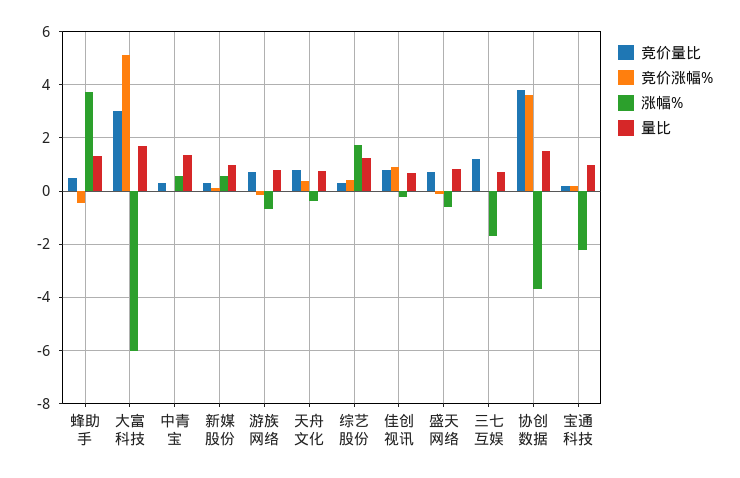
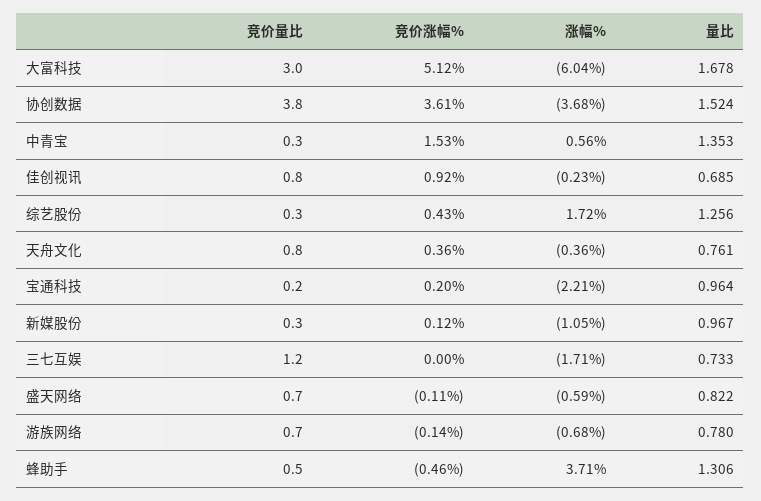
  {
    "竞价量比": {
      "蜂助手": 0.5,
      "大富科技": 3,
      "中青宝": 0.3,
      "新媒股份": 0.3,
      "游族网络": 0.7,
      "天舟文化": 0.8,
      "综艺股份": 0.3,
      "佳创视讯": 0.8,
      "盛天网络": 0.7,
      "三七互娱": 1.2,
      "协创数据": 3.8,
      "宝通科技": 0.2
    },
    "竞价涨幅%": {
      "蜂助手": -0.46,
      "大富科技": 5.12,
-     "中青宝": 0,
+     "中青宝": 1.53,
      "新媒股份": 0.12,
      "游族网络": -0.14,
      "天舟文化": 0.36,
      "综艺股份": 0.43,
      "佳创视讯": 0.92,
      "盛天网络": -0.11,
      "三七互娱": 0,
      "协创数据": 3.61,
      "宝通科技": 0.2
    },
    "涨幅%": {
      "蜂助手": 3.71,
      "大富科技": -6.04,
      "中青宝": 0.56,
-     "新媒股份": 0.5,
+     "新媒股份": -1.05,
      "游族网络": -0.68,
      "天舟文化": -0.36,
      "综艺股份": 1.72,
      "佳创视讯": -0.23,
      "盛天网络": -0.59,
      "三七互娱": -1.71,
      "协创数据": -3.68,
      "宝通科技": -2.21
    },
    "量比": {
      "蜂助手": 1.306,
      "大富科技": 1.678,
      "中青宝": 1.353,
      "新媒股份": 0.967,
      "游族网络": 0.78,
      "天舟文化": 0.761,
      "综艺股份": 1.256,
      "佳创视讯": 0.685,
      "盛天网络": 0.822,
      "三七互娱": 0.733,
      "协创数据": 1.524,
      "宝通科技": 0.964
    }
  }

